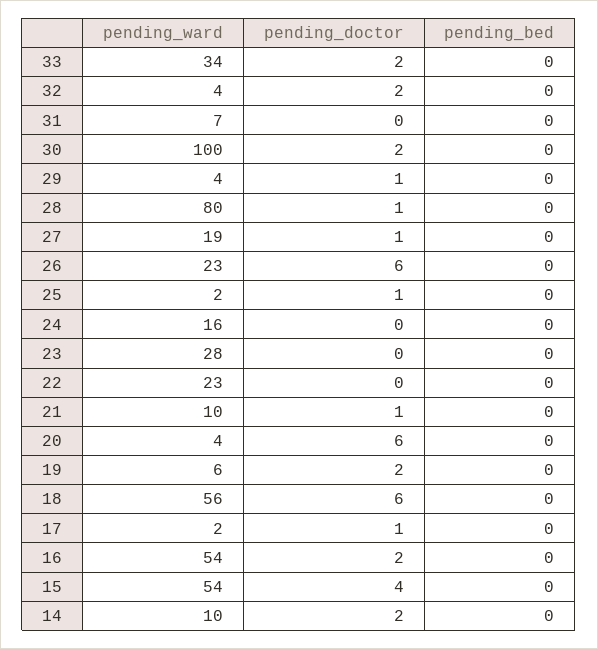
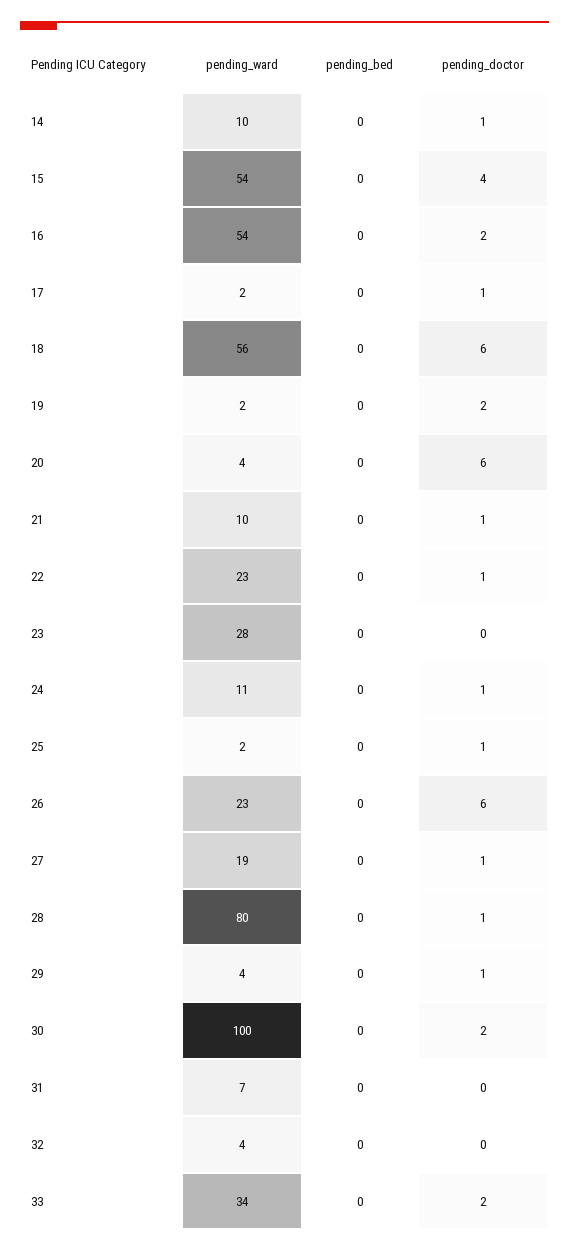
  {
    "pending_ward": {
      "33": 34,
      "32": 4,
      "31": 7,
      "30": 100,
      "29": 4,
      "28": 80,
      "27": 19,
      "26": 23,
      "25": 2,
-     "24": 16,
+     "24": 11,
      "23": 28,
      "22": 23,
      "21": 10,
      "20": 4,
-     "19": 6,
+     "19": 2,
      "18": 56,
      "17": 2,
      "16": 54,
      "15": 54,
      "14": 10
    },
    "pending_doctor": {
      "33": 2,
-     "32": 2,
+     "32": 0,
      "31": 0,
      "30": 2,
      "29": 1,
      "28": 1,
      "27": 1,
      "26": 6,
      "25": 1,
-     "24": 0,
+     "24": 1,
      "23": 0,
-     "22": 0,
+     "22": 1,
      "21": 1,
      "20": 6,
      "19": 2,
      "18": 6,
      "17": 1,
      "16": 2,
      "15": 4,
-     "14": 2
+     "14": 1
    },
    "pending_bed": {
      "33": 0,
      "32": 0,
      "31": 0,
      "30": 0,
      "29": 0,
      "28": 0,
      "27": 0,
      "26": 0,
      "25": 0,
      "24": 0,
      "23": 0,
      "22": 0,
      "21": 0,
      "20": 0,
      "19": 0,
      "18": 0,
      "17": 0,
      "16": 0,
      "15": 0,
      "14": 0
    }
  }

